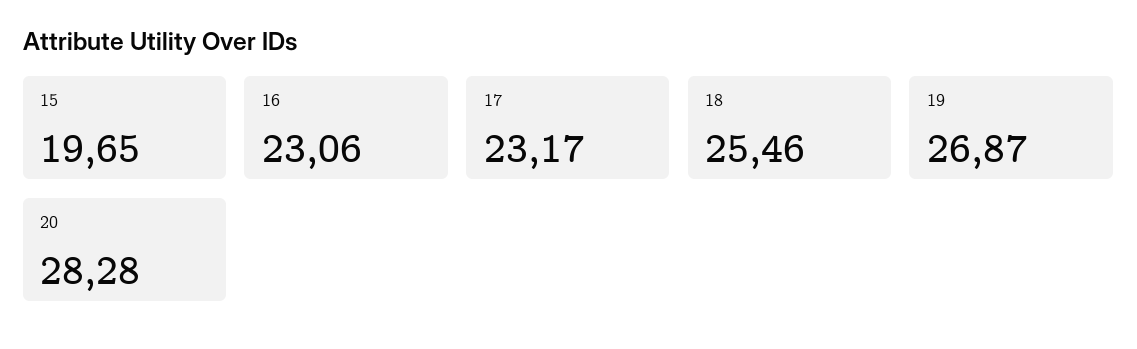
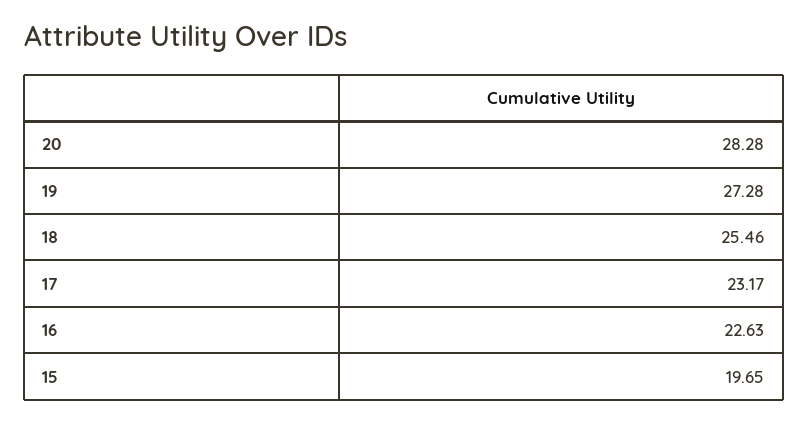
  {
    "15": 19.65,
-   "16": 23.06,
+   "16": 22.63,
    "17": 23.17,
    "18": 25.46,
-   "19": 26.87,
+   "19": 27.28,
    "20": 28.28
  }

